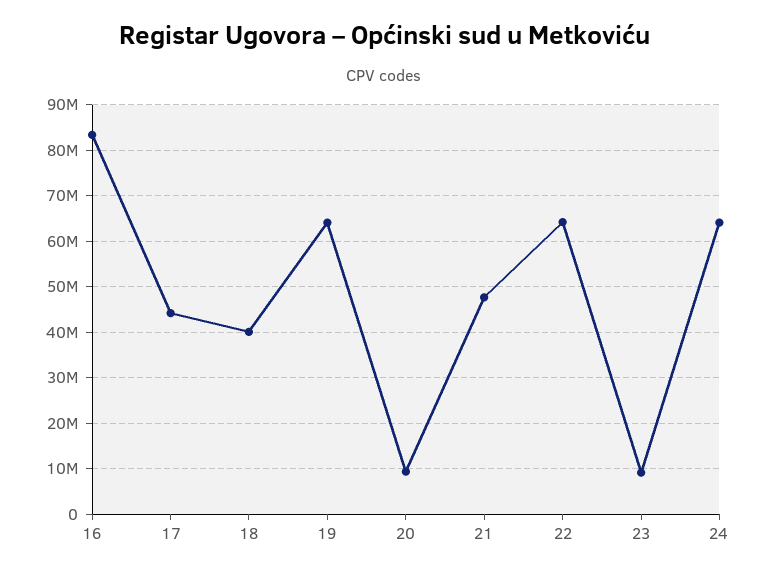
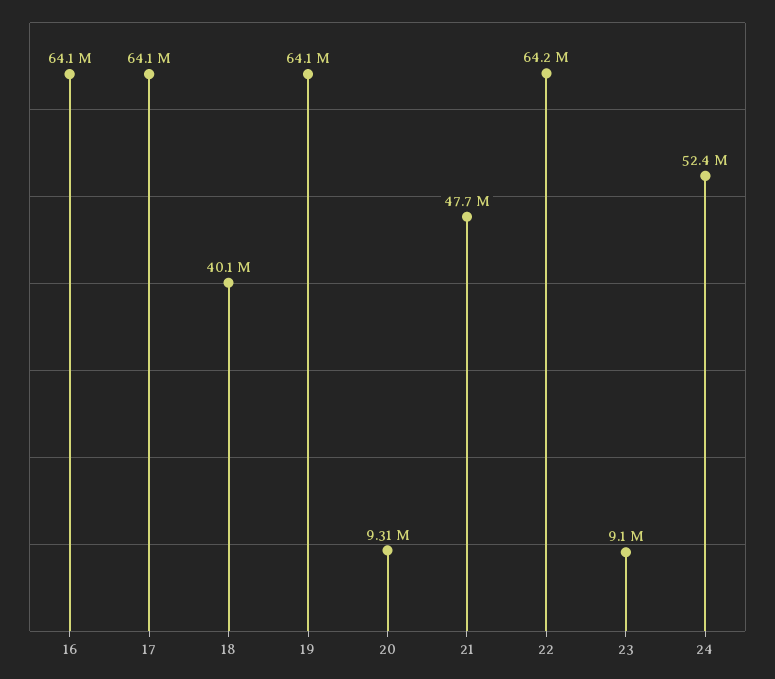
  {
-   "16": 84000000,
+   "16": 64100000,
-   "17": 44000000,
+   "17": 64100000,
    "18": 40100000,
    "19": 64100000,
    "20": 9310000,
    "21": 47700000,
    "22": 64200000,
    "23": 9100000,
-   "24": 64000000
+   "24": 52400000
  }

